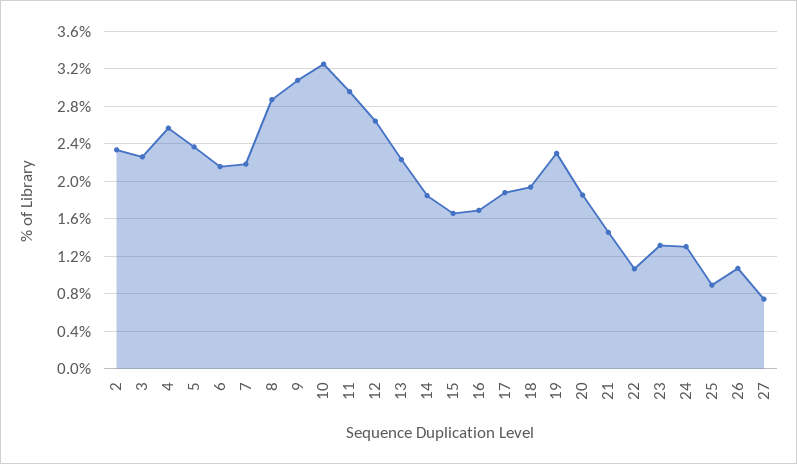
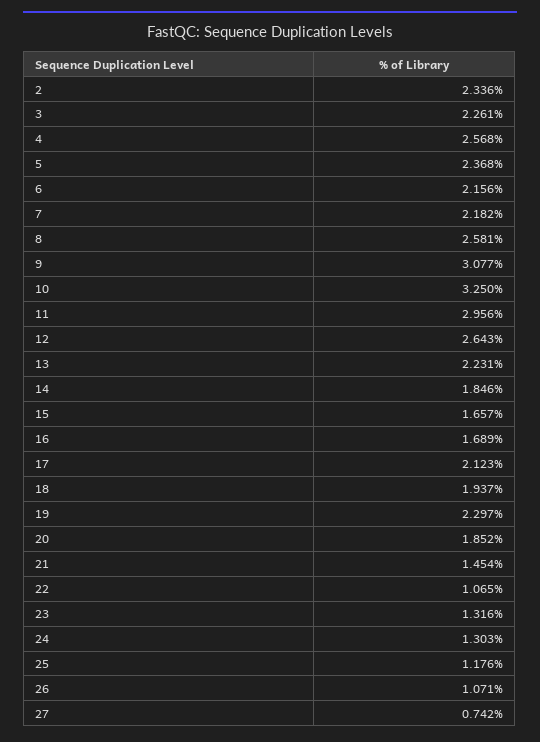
  {
    "2": 2.336,
    "3": 2.261,
    "4": 2.568,
    "5": 2.368,
    "6": 2.156,
    "7": 2.182,
-   "8": 2.9,
+   "8": 2.581,
    "9": 3.077,
    "10": 3.25,
    "11": 2.956,
    "12": 2.643,
    "13": 2.231,
    "14": 1.846,
    "15": 1.657,
    "16": 1.689,
-   "17": 1.9,
+   "17": 2.123,
    "18": 1.937,
    "19": 2.297,
    "20": 1.852,
    "21": 1.454,
    "22": 1.065,
    "23": 1.316,
    "24": 1.303,
-   "25": 0.9,
+   "25": 1.176,
    "26": 1.071,
    "27": 0.742
  }

